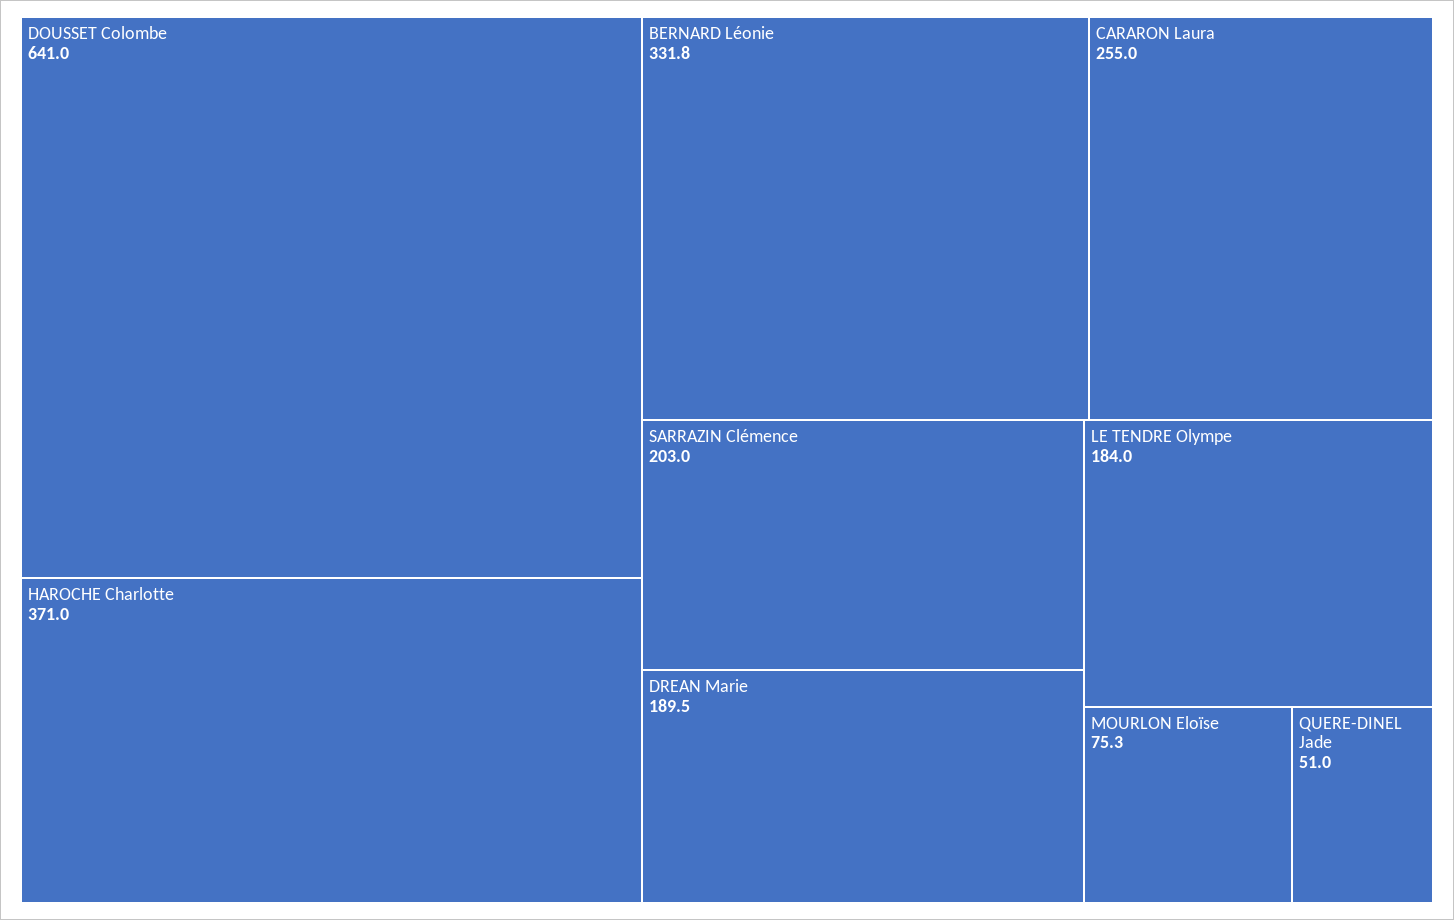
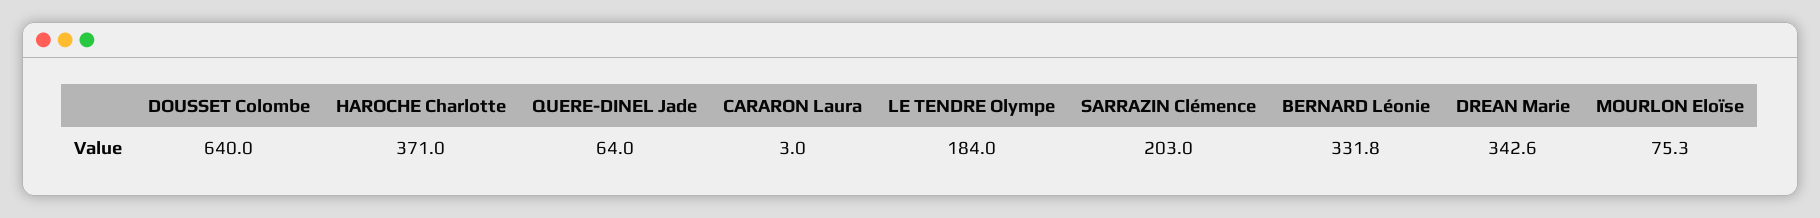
  {
-   "DOUSSET Colombe": 641,
+   "DOUSSET Colombe": 640,
    "HAROCHE Charlotte": 371,
    "BERNARD Léonie": 331.8,
-   "CARARON Laura": 255,
+   "CARARON Laura": 3,
    "SARRAZIN Clémence": 203,
-   "DREAN Marie": 189.5,
+   "DREAN Marie": 342.6,
    "LE TENDRE Olympe": 184,
    "MOURLON Eloïse": 75.3,
-   "QUERE-DINEL Jade": 51
+   "QUERE-DINEL Jade": 64
  }

